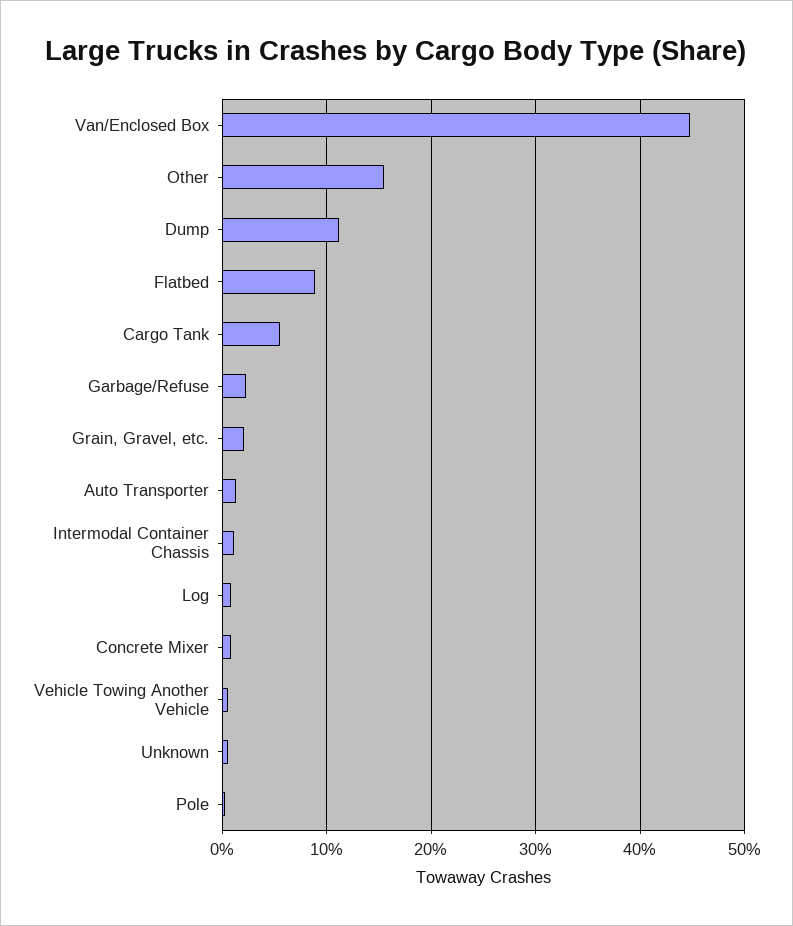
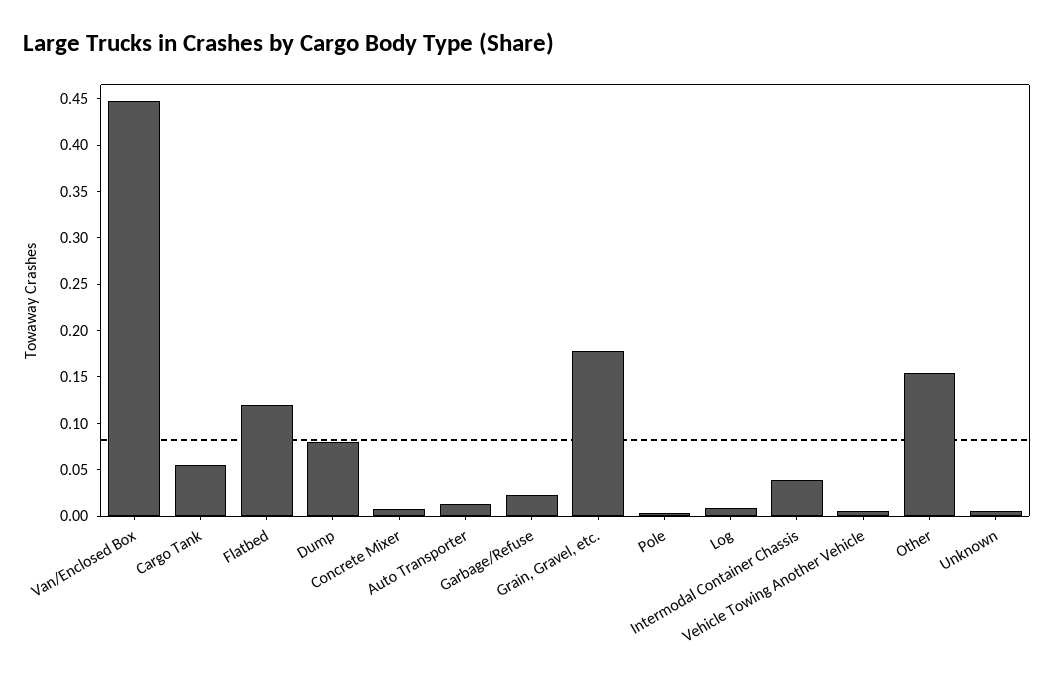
  {
    "Van/Enclosed Box": 0.45,
    "Other": 0.15,
-   "Dump": 0.11,
+   "Dump": 0.08,
-   "Flatbed": 0.09,
+   "Flatbed": 0.12,
    "Cargo Tank": 0.05,
    "Garbage/Refuse": 0.02,
-   "Grain, Gravel, etc.": 0.02,
+   "Grain, Gravel, etc.": 0.18,
    "Auto Transporter": 0.01,
-   "Intermodal Container Chassis": 0.01,
+   "Intermodal Container Chassis": 0.04,
    "Log": 0.01,
    "Concrete Mixer": 0.01,
    "Vehicle Towing Another Vehicle": 0.01,
    "Unknown": 0.01,
    "Pole": 0
  }

